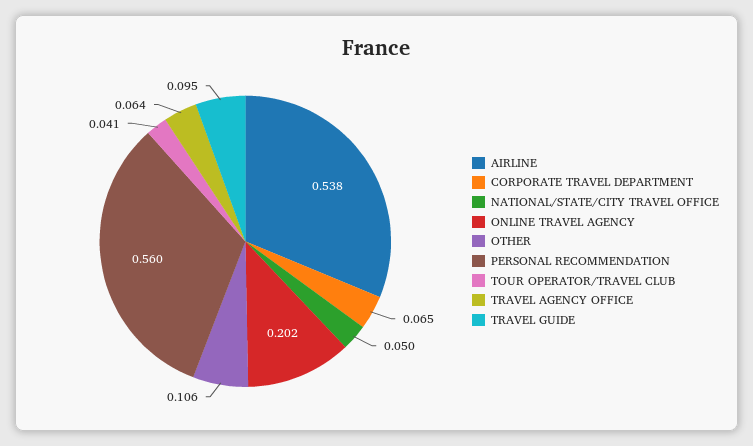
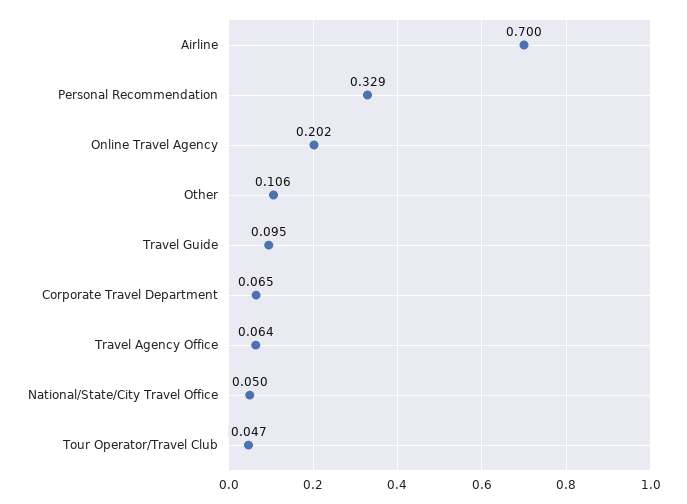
  {
-   "AIRLINE": 0.538,
+   "AIRLINE": 0.7,
    "CORPORATE TRAVEL DEPARTMENT": 0.065,
    "NATIONAL/STATE/CITY TRAVEL OFFICE": 0.05,
    "ONLINE TRAVEL AGENCY": 0.202,
    "OTHER": 0.106,
-   "PERSONAL RECOMMENDATION": 0.56,
+   "PERSONAL RECOMMENDATION": 0.329,
-   "TOUR OPERATOR/TRAVEL CLUB": 0.041,
+   "TOUR OPERATOR/TRAVEL CLUB": 0.047,
    "TRAVEL AGENCY OFFICE": 0.064,
    "TRAVEL GUIDE": 0.095
  }

